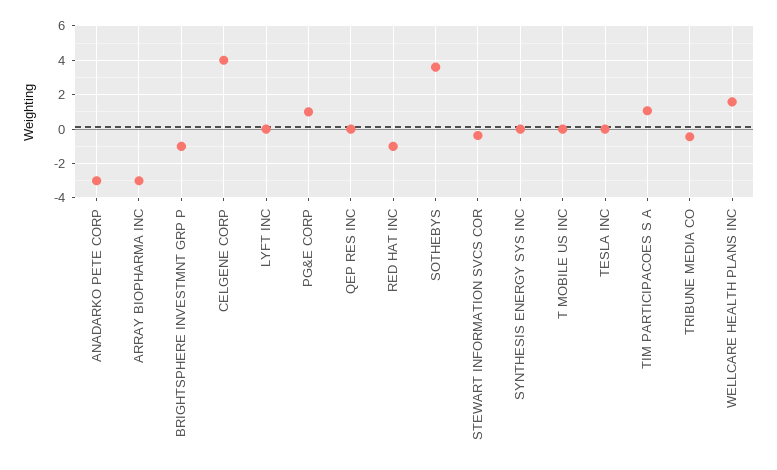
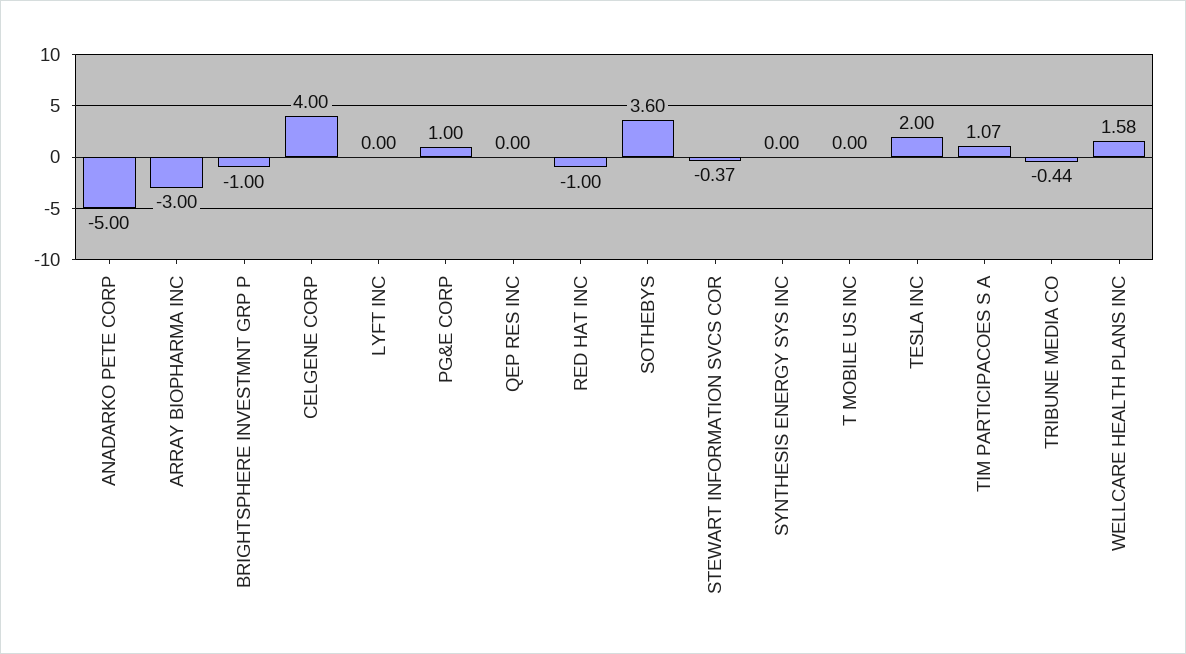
  {
-   "ANADARKO PETE CORP": -3,
+   "ANADARKO PETE CORP": -5,
    "ARRAY BIOPHARMA INC": -3,
    "BRIGHTSPHERE INVESTMNT GRP P": -1,
    "CELGENE CORP": 4,
    "LYFT INC": 0,
    "PG&E CORP": 1,
    "QEP RES INC": 0,
    "RED HAT INC": -1,
    "SOTHEBYS": 3.6,
    "STEWART INFORMATION SVCS COR": -0.37,
    "SYNTHESIS ENERGY SYS INC": 0,
    "T MOBILE US INC": 0,
-   "TESLA INC": 0,
+   "TESLA INC": 2,
    "TIM PARTICIPACOES S A": 1.07,
    "TRIBUNE MEDIA CO": -0.44,
    "WELLCARE HEALTH PLANS INC": 1.58
  }

